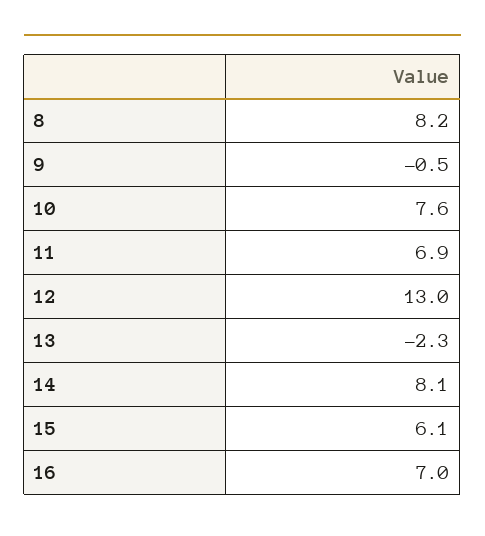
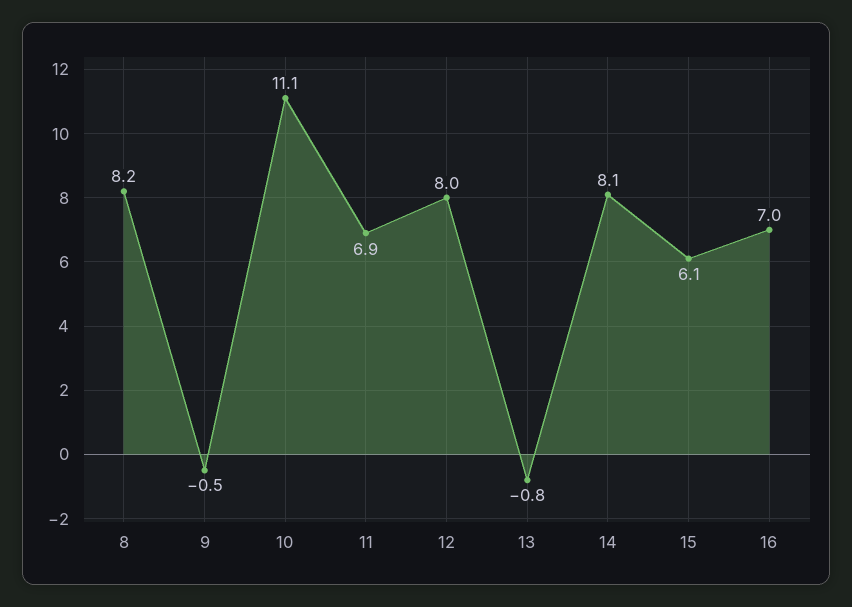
  {
    "8": 8.2,
    "9": -0.5,
-   "10": 7.6,
+   "10": 11.1,
    "11": 6.9,
-   "12": 13,
+   "12": 8,
-   "13": -2.3,
+   "13": -0.8,
    "14": 8.1,
    "15": 6.1,
    "16": 7
  }

